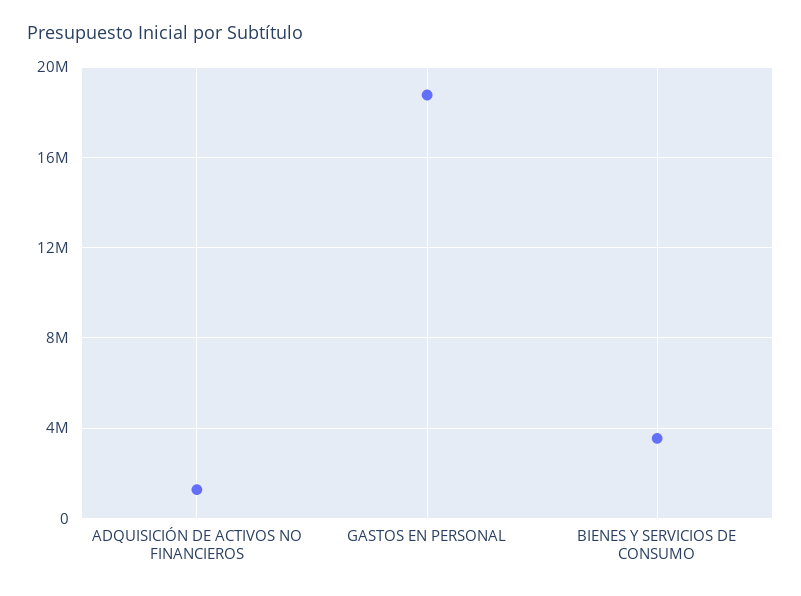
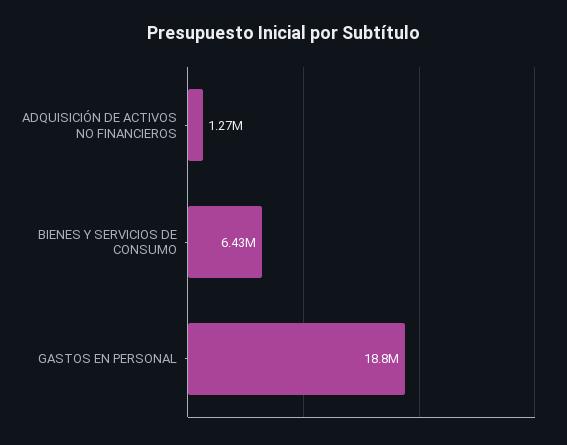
  {
    "ADQUISICIÓN DE ACTIVOS NO FINANCIEROS": 1270000,
    "GASTOS EN PERSONAL": 18800000,
-   "BIENES Y SERVICIOS DE CONSUMO": 3500000
+   "BIENES Y SERVICIOS DE CONSUMO": 6430000
  }

